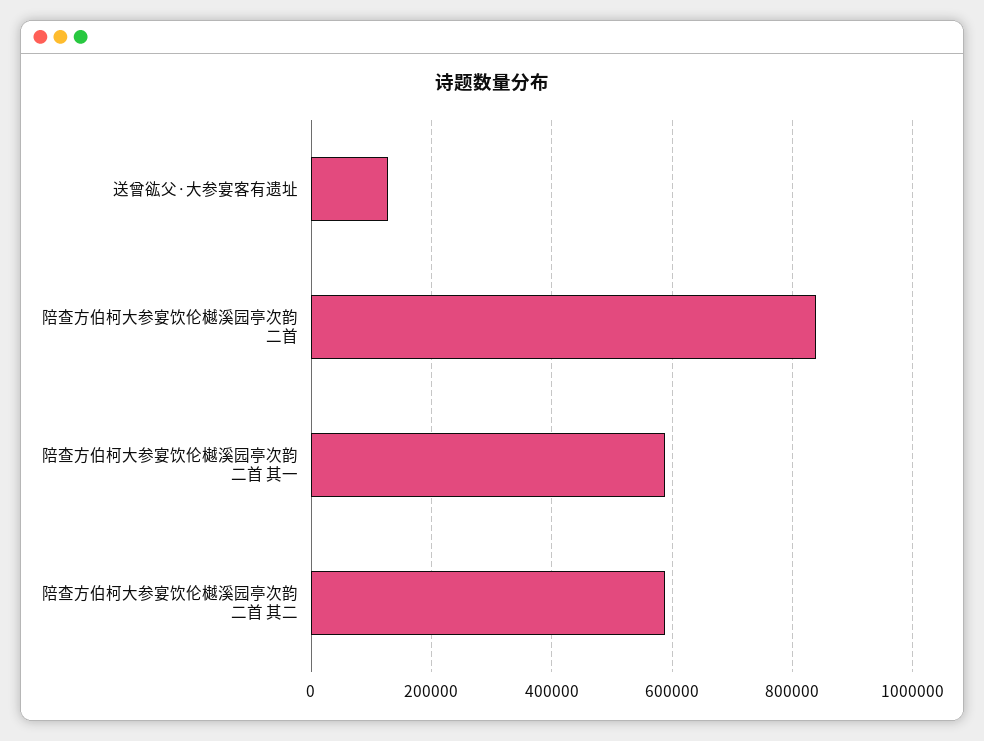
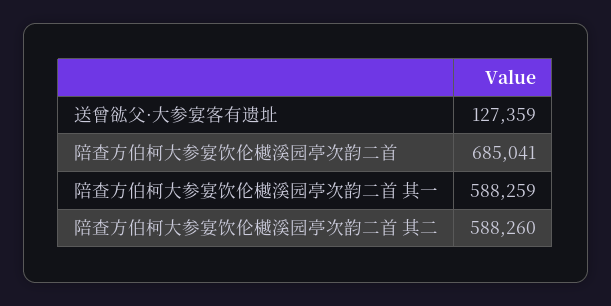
  {
    "送曾谹父·大参宴客有遗址": 127359,
-   "陪查方伯柯大参宴饮伦樾溪园亭次韵二首": 840000,
+   "陪查方伯柯大参宴饮伦樾溪园亭次韵二首": 685041,
    "陪查方伯柯大参宴饮伦樾溪园亭次韵二首 其一": 588259,
    "陪查方伯柯大参宴饮伦樾溪园亭次韵二首 其二": 588260
  }

